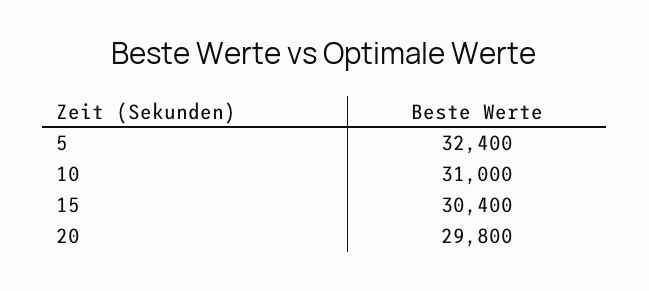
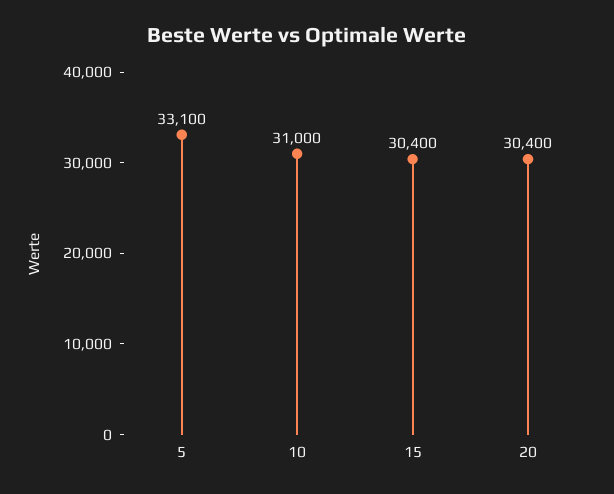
  {
-   "5": 32400,
+   "5": 33100,
    "10": 31000,
    "15": 30400,
-   "20": 29800
+   "20": 30400
  }

